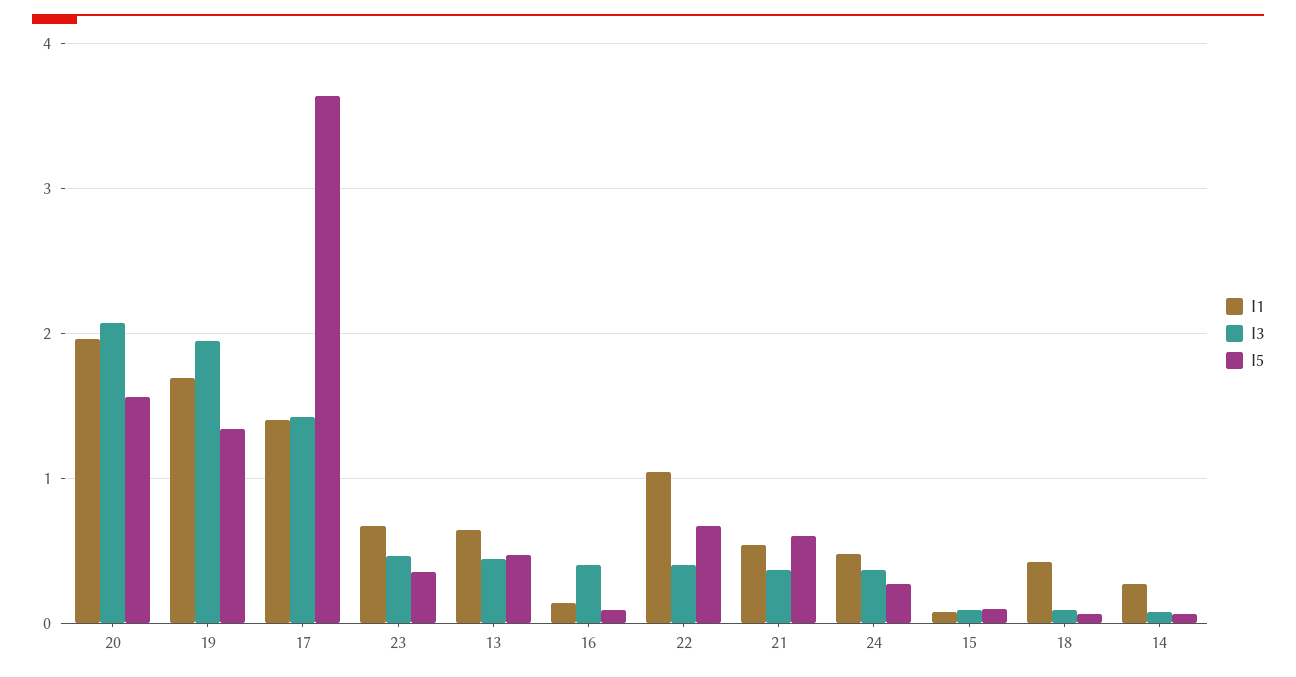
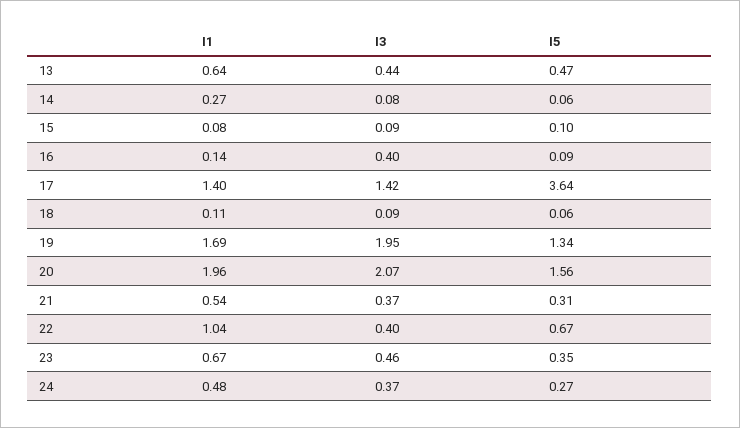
  {
    "I1": {
      "20": 1.96,
      "19": 1.69,
      "17": 1.4,
      "23": 0.67,
      "13": 0.64,
      "16": 0.14,
      "22": 1.04,
      "21": 0.54,
      "24": 0.48,
      "15": 0.08,
-     "18": 0.4,
+     "18": 0.11,
      "14": 0.27
    },
    "I3": {
      "20": 2.07,
      "19": 1.95,
      "17": 1.42,
      "23": 0.46,
      "13": 0.44,
      "16": 0.4,
      "22": 0.4,
      "21": 0.37,
      "24": 0.37,
      "15": 0.09,
      "18": 0.09,
      "14": 0.08
    },
    "I5": {
      "20": 1.56,
      "19": 1.34,
      "17": 3.64,
      "23": 0.35,
      "13": 0.47,
      "16": 0.09,
      "22": 0.67,
-     "21": 0.6,
+     "21": 0.31,
      "24": 0.27,
      "15": 0.1,
      "18": 0.06,
      "14": 0.06
    }
  }

